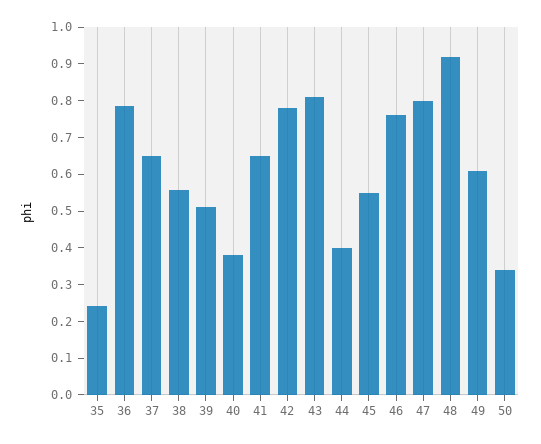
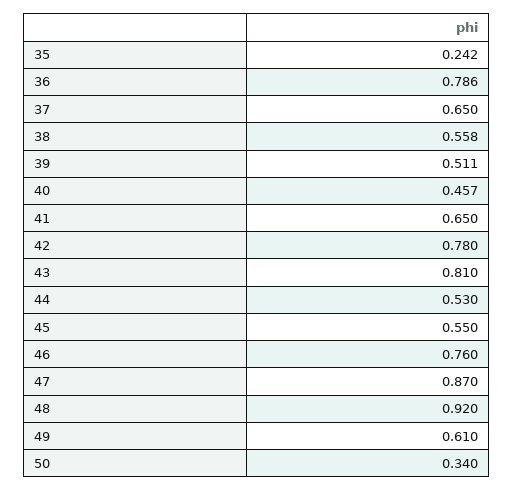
  {
    "35": 0.242,
    "36": 0.786,
    "37": 0.65,
    "38": 0.558,
    "39": 0.511,
-   "40": 0.375,
+   "40": 0.457,
    "41": 0.65,
    "42": 0.78,
    "43": 0.81,
-   "44": 0.4,
+   "44": 0.53,
    "45": 0.55,
    "46": 0.76,
-   "47": 0.8,
+   "47": 0.87,
    "48": 0.92,
    "49": 0.61,
    "50": 0.34
  }

